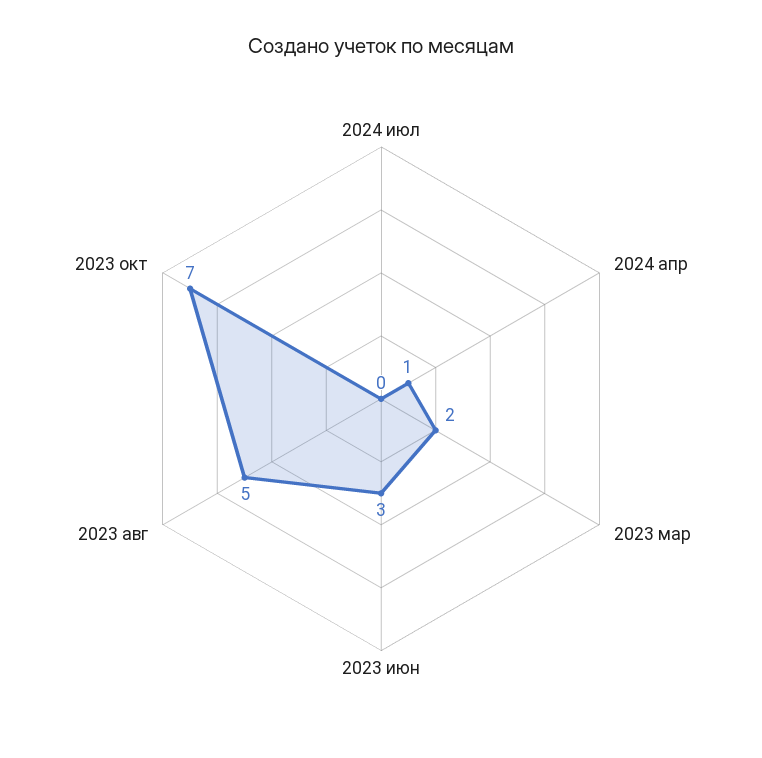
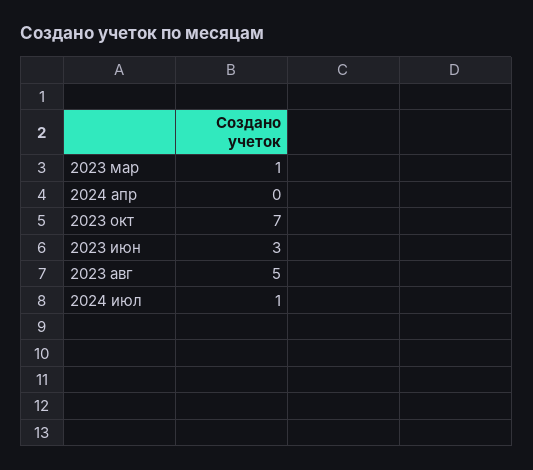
  {
-   "2024 июл": 0,
+   "2024 июл": 1,
-   "2024 апр": 1,
+   "2024 апр": 0,
-   "2023 мар": 2,
+   "2023 мар": 1,
    "2023 июн": 3,
    "2023 авг": 5,
    "2023 окт": 7
  }

